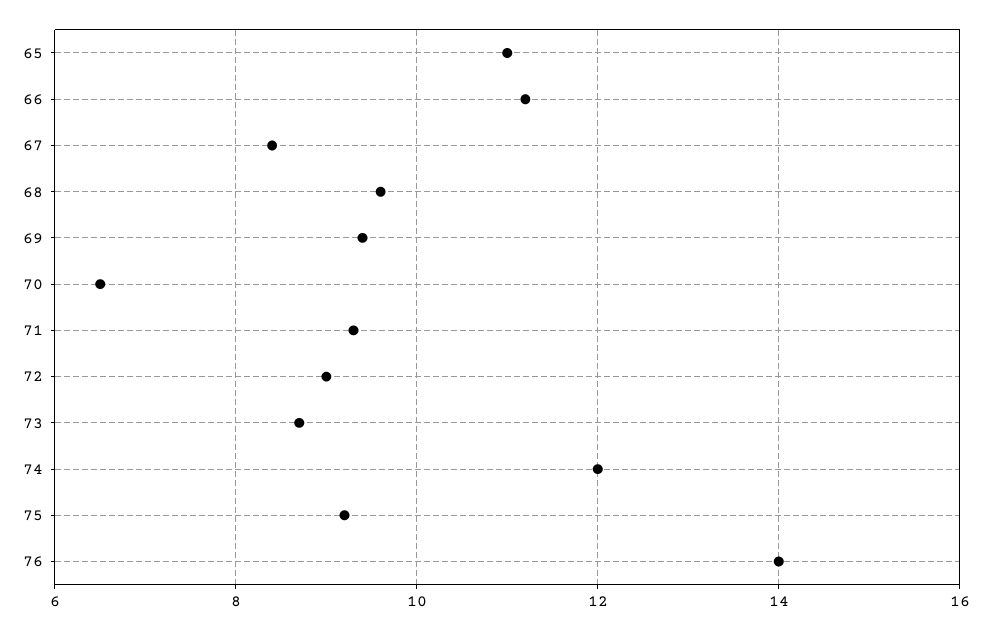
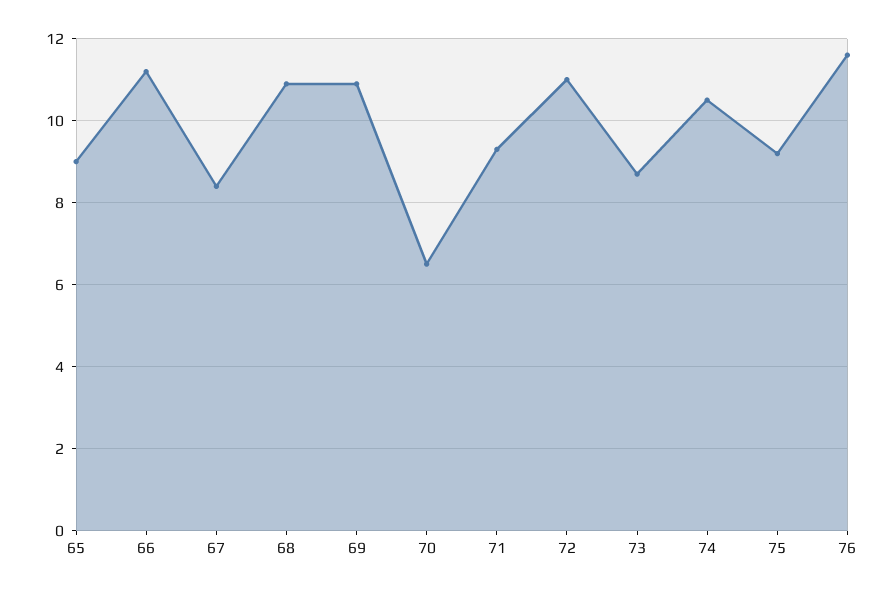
  {
-   "65": 11,
+   "65": 9,
    "66": 11,
    "67": 8.5,
-   "68": 9.5,
+   "68": 11,
-   "69": 9.5,
+   "69": 11,
    "70": 6.5,
    "71": 9.5,
-   "72": 9,
+   "72": 11,
    "73": 8.5,
-   "74": 12,
+   "74": 10.5,
    "75": 9,
-   "76": 14
+   "76": 11.5
  }

